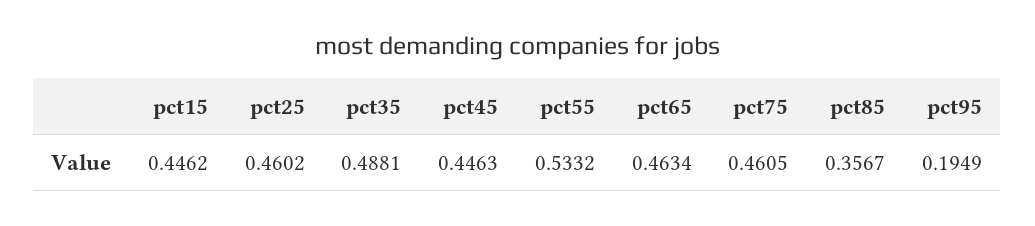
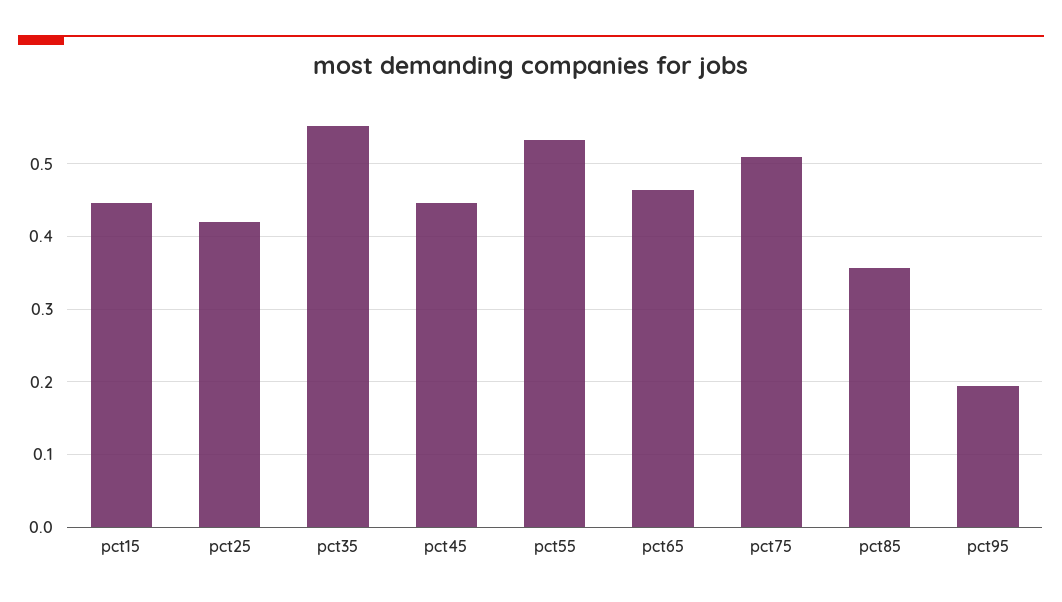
  {
    "pct15": 0.4462,
-   "pct25": 0.4602,
+   "pct25": 0.42,
-   "pct35": 0.4881,
+   "pct35": 0.55,
    "pct45": 0.4463,
    "pct55": 0.5332,
    "pct65": 0.4634,
-   "pct75": 0.4605,
+   "pct75": 0.51,
    "pct85": 0.3567,
    "pct95": 0.1949
  }

